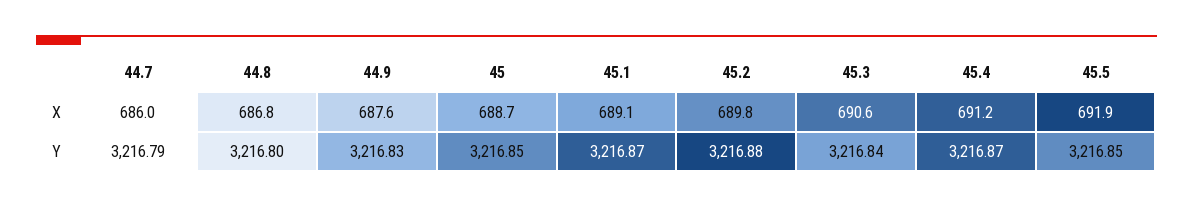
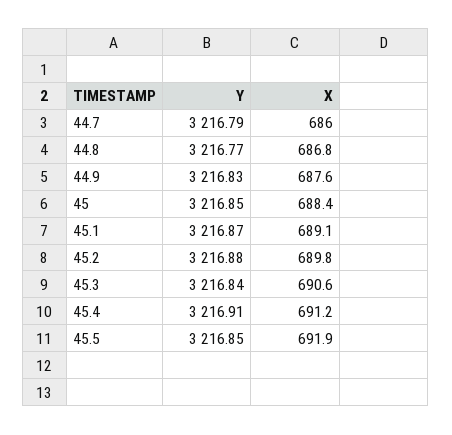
  {
    "44.7": {
      "X": 686,
      "Y": 3216.79
    },
    "44.8": {
      "X": 686.8,
-     "Y": 3216.8
+     "Y": 3216.77
    },
    "44.9": {
      "X": 687.6,
      "Y": 3216.83
    },
    "45": {
-     "X": 688.7,
+     "X": 688.4,
      "Y": 3216.85
    },
    "45.1": {
      "X": 689.1,
      "Y": 3216.87
    },
    "45.2": {
      "X": 689.8,
      "Y": 3216.88
    },
    "45.3": {
      "X": 690.6,
      "Y": 3216.84
    },
    "45.4": {
      "X": 691.2,
-     "Y": 3216.87
+     "Y": 3216.91
    },
    "45.5": {
      "X": 691.9,
      "Y": 3216.85
    }
  }

